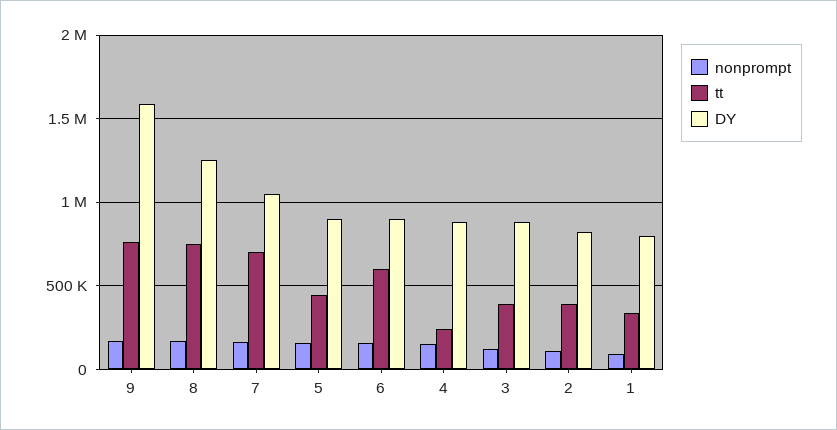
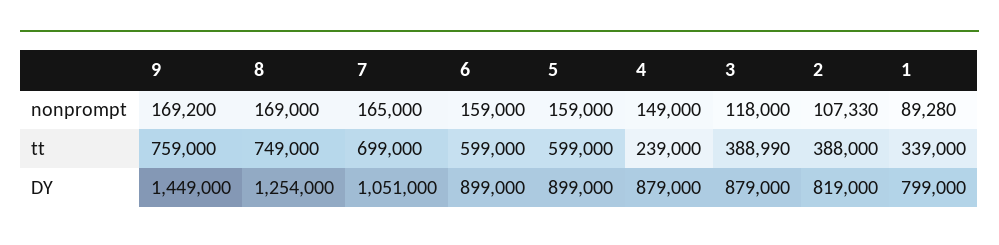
  {
    "nonprompt": {
      "9": 169200,
      "8": 169000,
      "7": 165000,
      "5": 159000,
      "6": 159000,
      "4": 149000,
      "3": 118000,
      "2": 107330,
      "1": 89280
    },
    "tt": {
      "9": 759000,
      "8": 749000,
      "7": 699000,
-     "5": 450000,
+     "5": 599000,
      "6": 599000,
      "4": 239000,
      "3": 388990,
      "2": 388000,
      "1": 339000
    },
    "DY": {
-     "9": 1600000,
+     "9": 1449000,
      "8": 1254000,
      "7": 1051000,
      "5": 899000,
      "6": 899000,
      "4": 879000,
      "3": 879000,
      "2": 819000,
      "1": 799000
    }
  }

